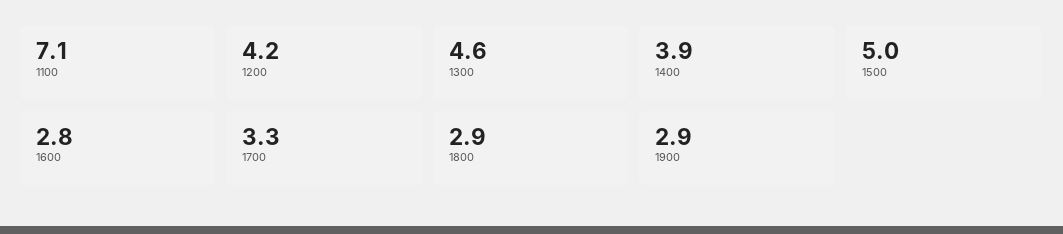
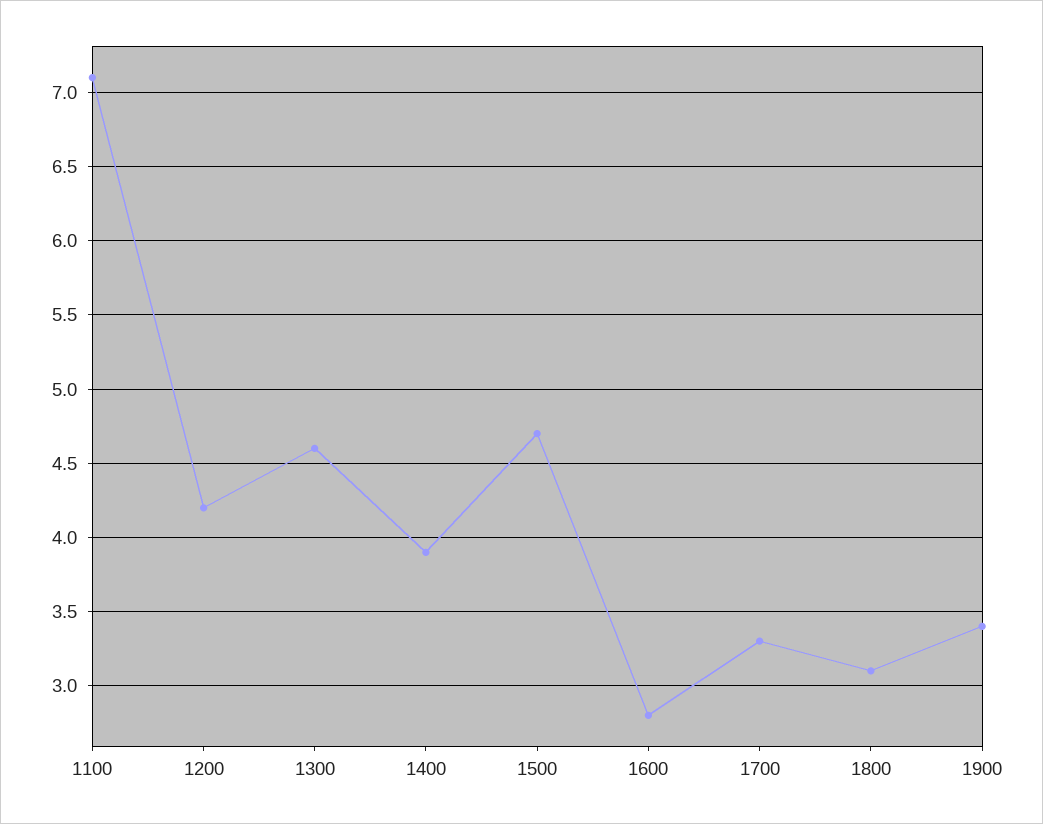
  {
    "1100": 7.1,
    "1200": 4.2,
    "1300": 4.6,
    "1400": 3.9,
-   "1500": 5,
+   "1500": 4.7,
    "1600": 2.8,
    "1700": 3.3,
-   "1800": 2.9,
+   "1800": 3.1,
-   "1900": 2.9
+   "1900": 3.4
  }

